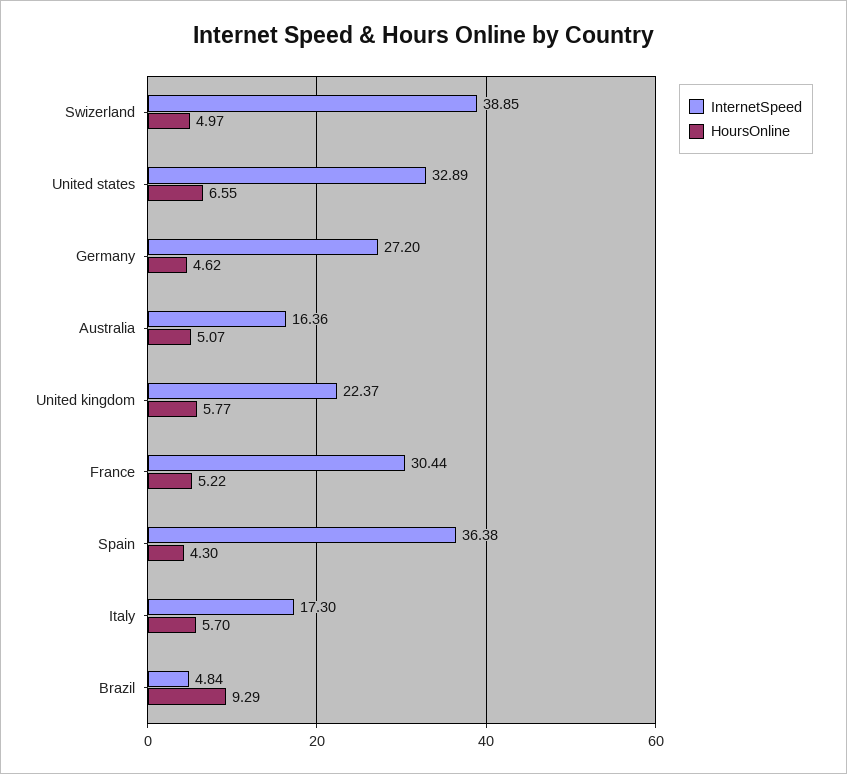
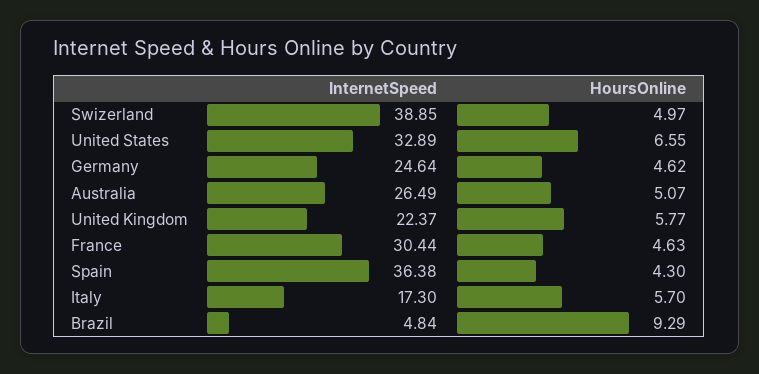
  {
    "InternetSpeed": {
      "Swizerland": 38.85,
      "United states": 32.89,
-     "Germany": 27.2,
+     "Germany": 24.64,
-     "Australia": 16.36,
+     "Australia": 26.49,
      "United kingdom": 22.37,
      "France": 30.44,
      "Spain": 36.38,
      "Italy": 17.3,
      "Brazil": 4.84
    },
    "HoursOnline": {
      "Swizerland": 4.97,
      "United states": 6.55,
      "Germany": 4.62,
      "Australia": 5.07,
      "United kingdom": 5.77,
-     "France": 5.22,
+     "France": 4.63,
      "Spain": 4.3,
      "Italy": 5.7,
      "Brazil": 9.29
    }
  }

